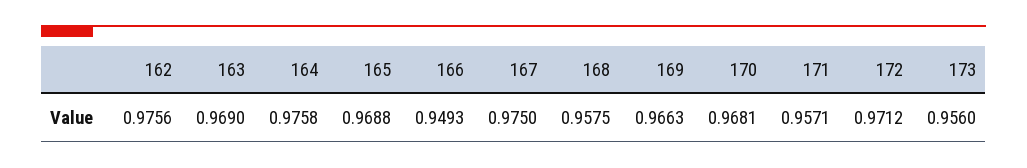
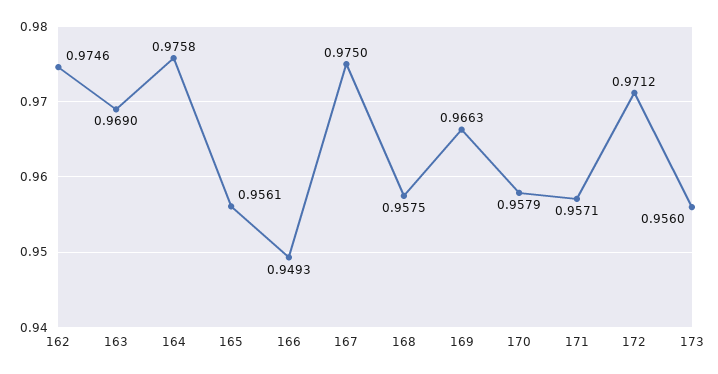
  {
-   "162": 0.9756,
+   "162": 0.9746,
    "163": 0.969,
    "164": 0.9758,
-   "165": 0.9688,
+   "165": 0.9561,
    "166": 0.9493,
    "167": 0.975,
    "168": 0.9575,
    "169": 0.9663,
-   "170": 0.9681,
+   "170": 0.9579,
    "171": 0.9571,
    "172": 0.9712,
    "173": 0.956
  }

